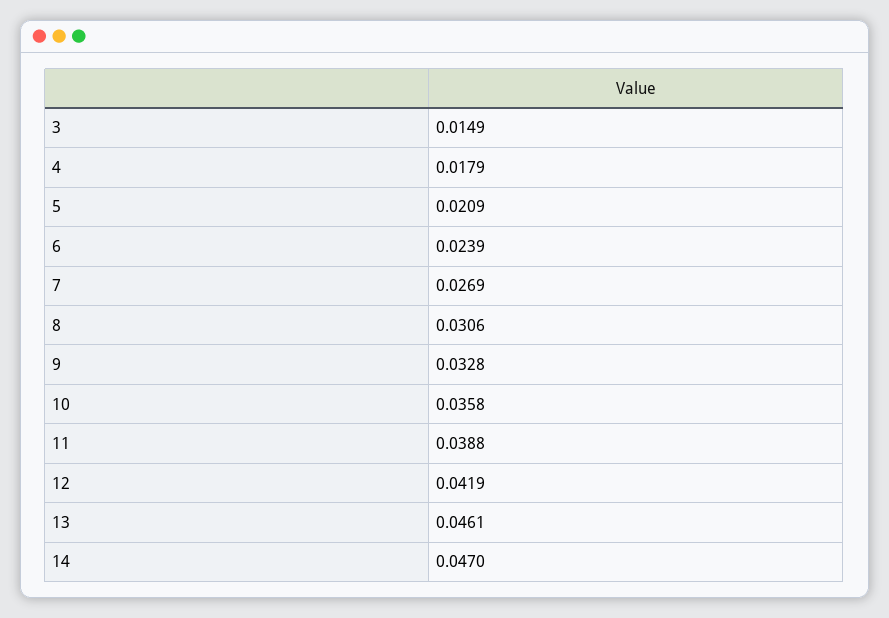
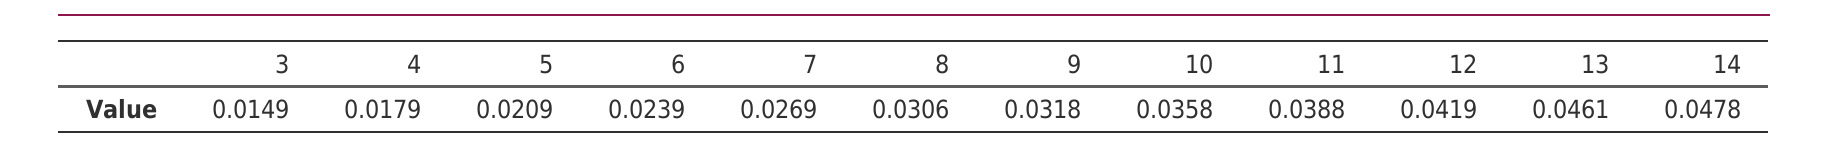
  {
    "3": 0.0149,
    "4": 0.0179,
    "5": 0.0209,
    "6": 0.0239,
    "7": 0.0269,
    "8": 0.0306,
-   "9": 0.0328,
+   "9": 0.0318,
    "10": 0.0358,
    "11": 0.0388,
    "12": 0.0419,
    "13": 0.0461,
-   "14": 0.047
+   "14": 0.0478
  }

